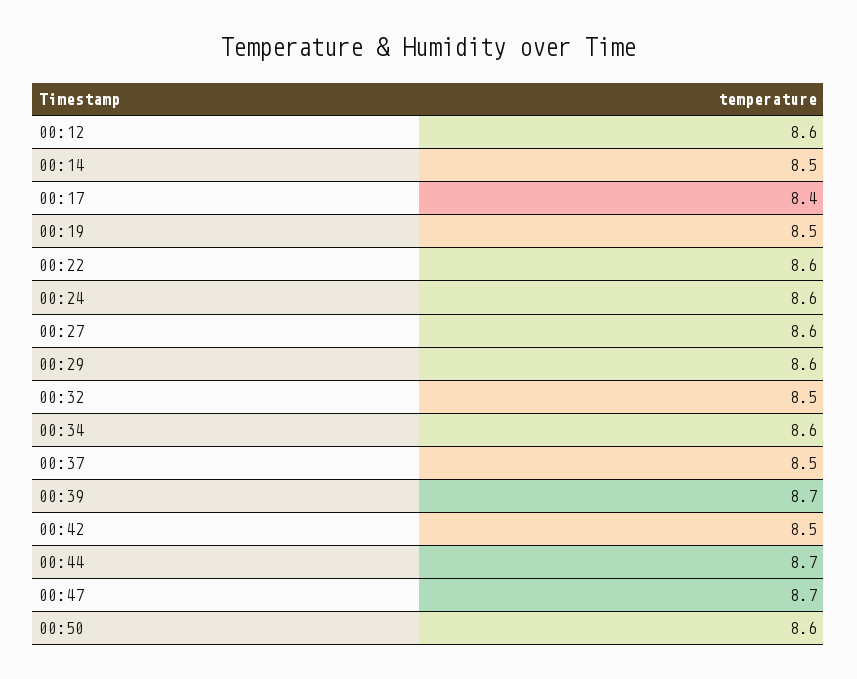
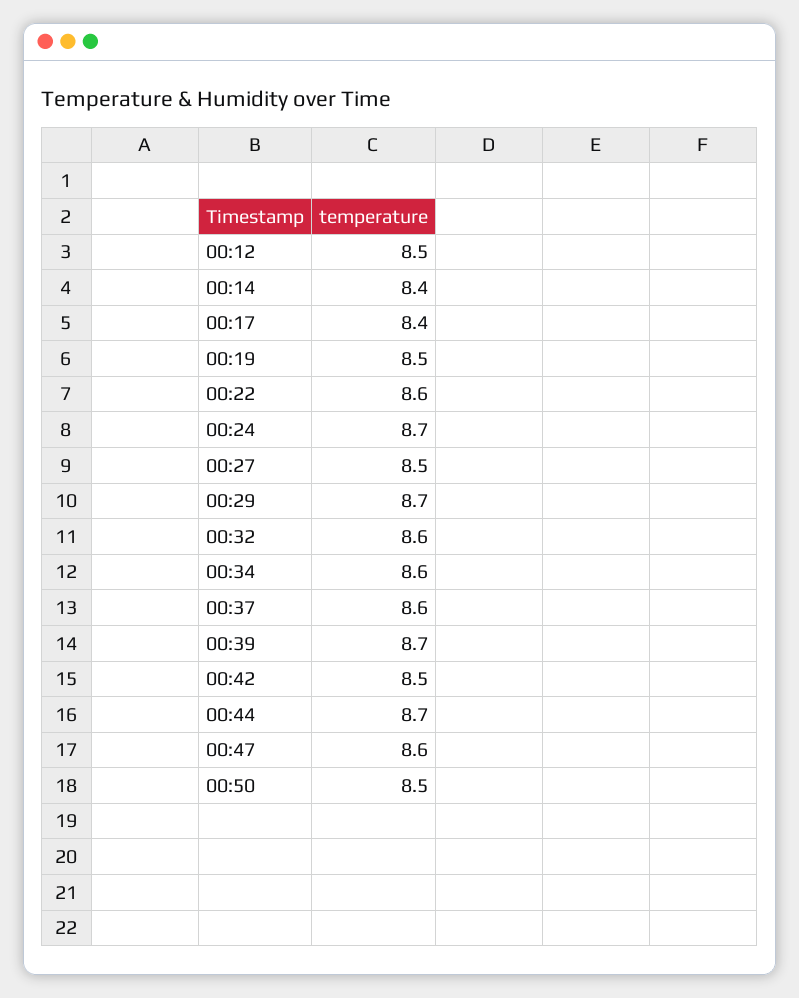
  {
-   "00:12": 8.6,
+   "00:12": 8.5,
-   "00:14": 8.5,
+   "00:14": 8.4,
    "00:17": 8.4,
    "00:19": 8.5,
    "00:22": 8.6,
-   "00:24": 8.6,
+   "00:24": 8.7,
-   "00:27": 8.6,
+   "00:27": 8.5,
-   "00:29": 8.6,
+   "00:29": 8.7,
-   "00:32": 8.5,
+   "00:32": 8.6,
    "00:34": 8.6,
-   "00:37": 8.5,
+   "00:37": 8.6,
    "00:39": 8.7,
    "00:42": 8.5,
    "00:44": 8.7,
-   "00:47": 8.7,
+   "00:47": 8.6,
-   "00:50": 8.6
+   "00:50": 8.5
  }

